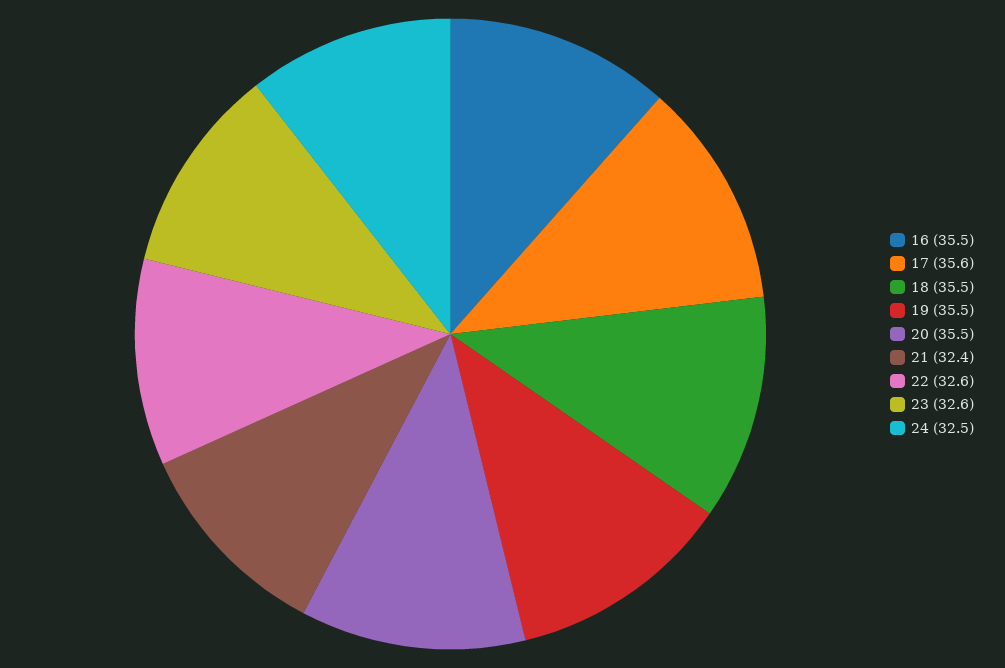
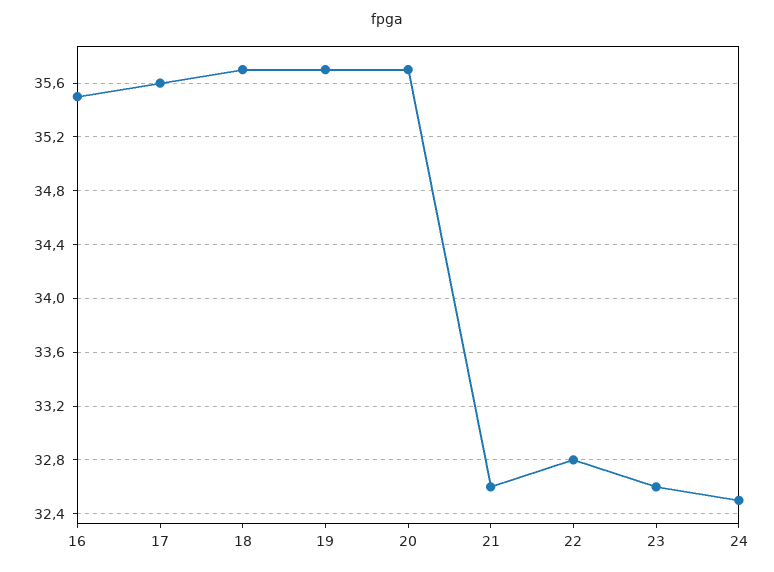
  {
    "16": 35.5,
    "17": 35.6,
-   "18": 35.5,
+   "18": 35.7,
-   "19": 35.5,
+   "19": 35.7,
-   "20": 35.5,
+   "20": 35.7,
-   "21": 32.4,
+   "21": 32.6,
-   "22": 32.6,
+   "22": 32.8,
    "23": 32.6,
    "24": 32.5
  }

